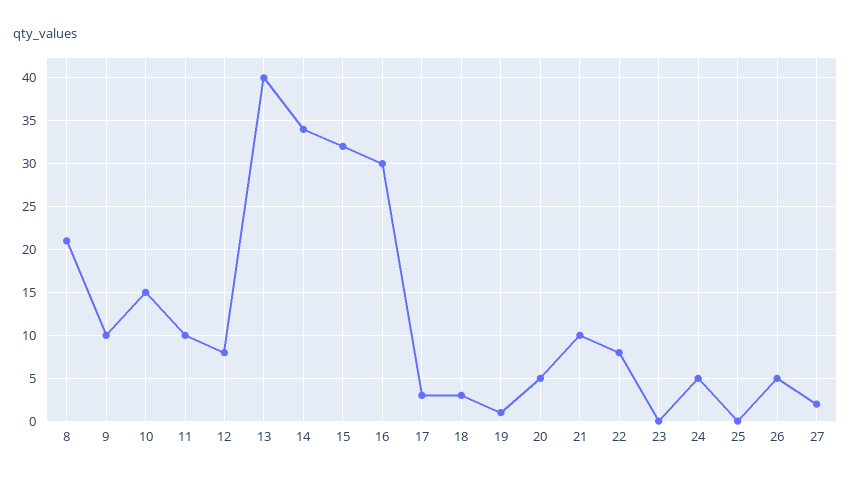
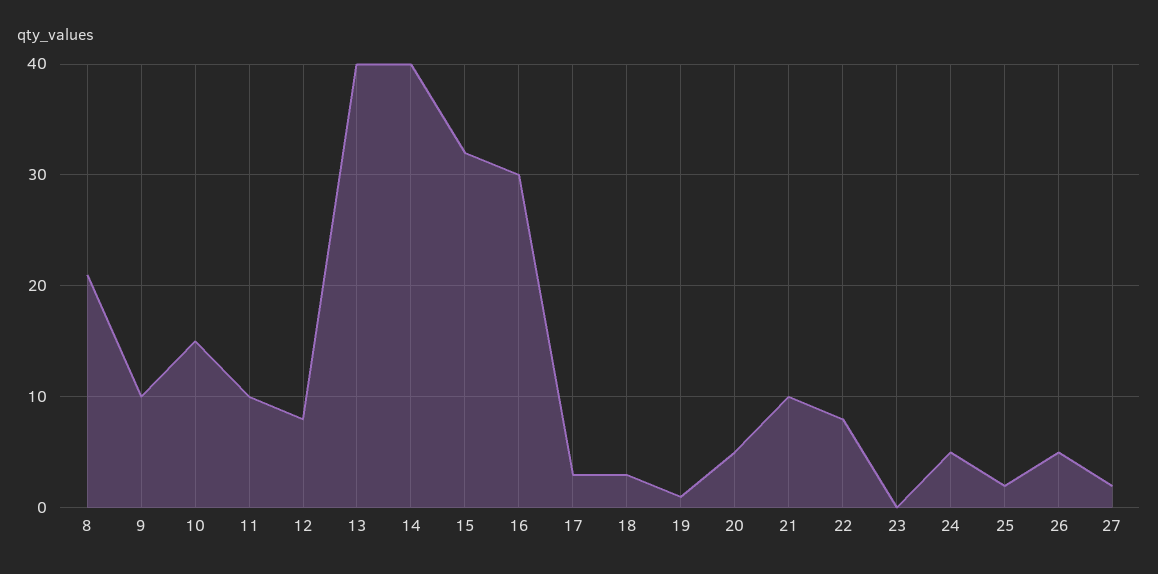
  {
    "8": 21,
    "9": 10,
    "10": 15,
    "11": 10,
    "12": 8,
    "13": 40,
-   "14": 34,
+   "14": 40,
    "15": 32,
    "16": 30,
    "17": 3,
    "18": 3,
    "19": 1,
    "20": 5,
    "21": 10,
    "22": 8,
    "23": 0,
    "24": 5,
-   "25": 0,
+   "25": 2,
    "26": 5,
    "27": 2
  }

